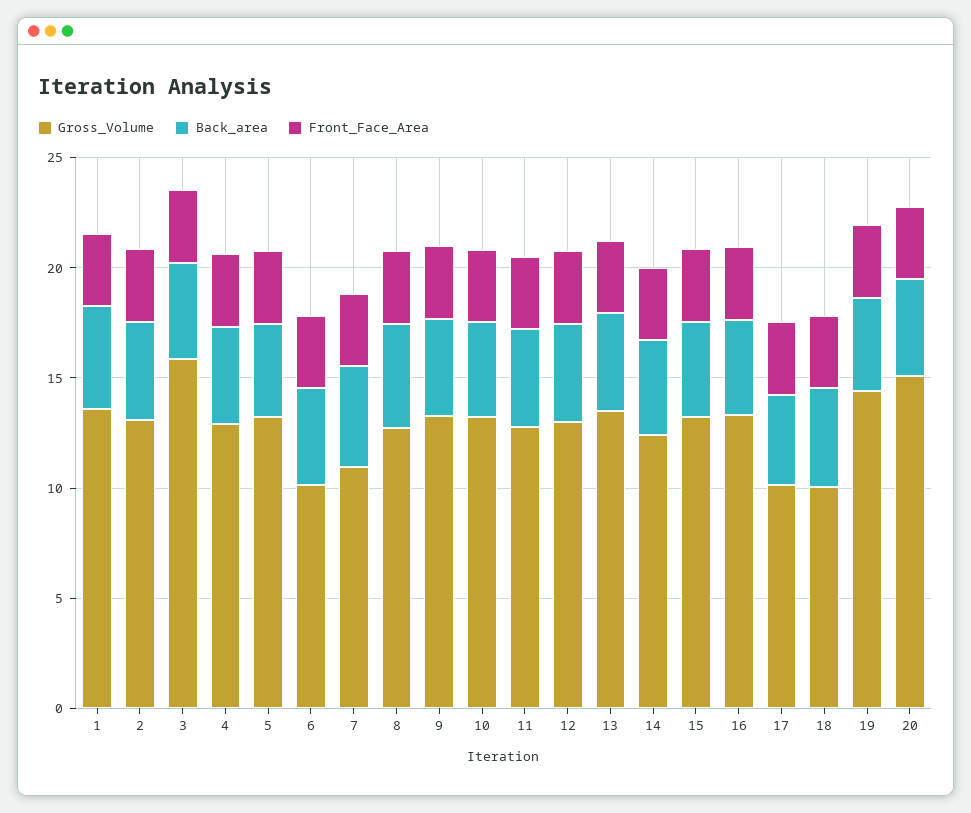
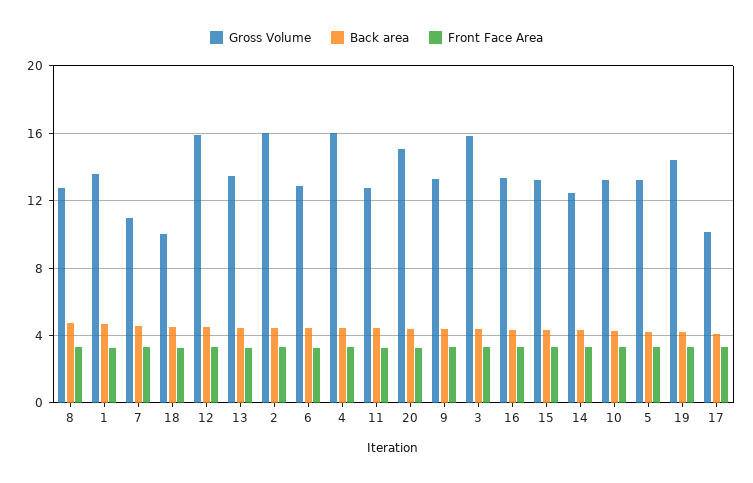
  {
    "Gross_Volume": {
      "1": 13.5,
-     "2": 13,
+     "2": 16,
      "3": 16,
-     "4": 13,
+     "4": 16,
      "5": 13,
-     "6": 10,
+     "6": 13,
      "7": 11,
      "8": 12.5,
      "9": 13.5,
      "10": 13.5,
      "11": 13,
-     "12": 13,
+     "12": 16,
      "13": 13.5,
      "14": 12.5,
      "15": 13.5,
      "16": 13.5,
      "17": 10,
      "18": 10,
      "19": 14.5,
      "20": 15
    },
    "Back_area": {
      "1": 4.5,
      "2": 4.5,
      "3": 4.5,
      "4": 4.5,
      "5": 4,
      "6": 4.5,
      "7": 4.5,
      "8": 4.5,
      "9": 4.5,
      "10": 4.5,
      "11": 4.5,
      "12": 4.5,
      "13": 4.5,
      "14": 4.5,
      "15": 4.5,
      "16": 4.5,
      "17": 4,
      "18": 4.5,
      "19": 4,
      "20": 4.5
    },
    "Front_Face_Area": {
      "1": 3.5,
      "2": 3.5,
      "3": 3.5,
      "4": 3.5,
      "5": 3.5,
      "6": 3.5,
      "7": 3.5,
      "8": 3.5,
      "9": 3.5,
      "10": 3.5,
      "11": 3.5,
      "12": 3.5,
      "13": 3.5,
      "14": 3.5,
      "15": 3.5,
      "16": 3.5,
      "17": 3.5,
      "18": 3.5,
      "19": 3.5,
      "20": 3.5
    }
  }

